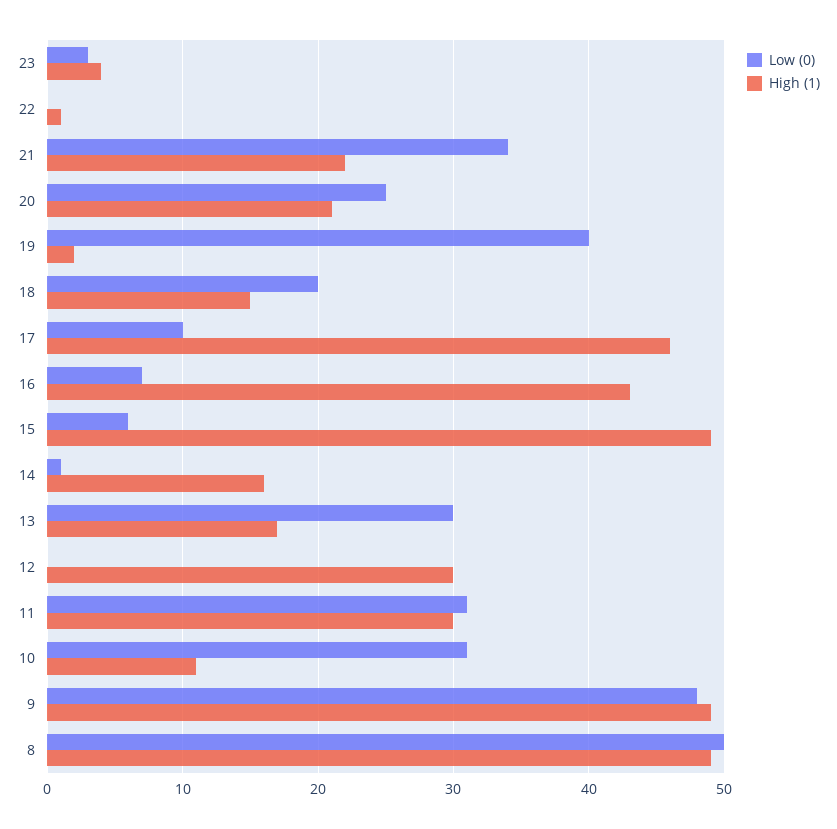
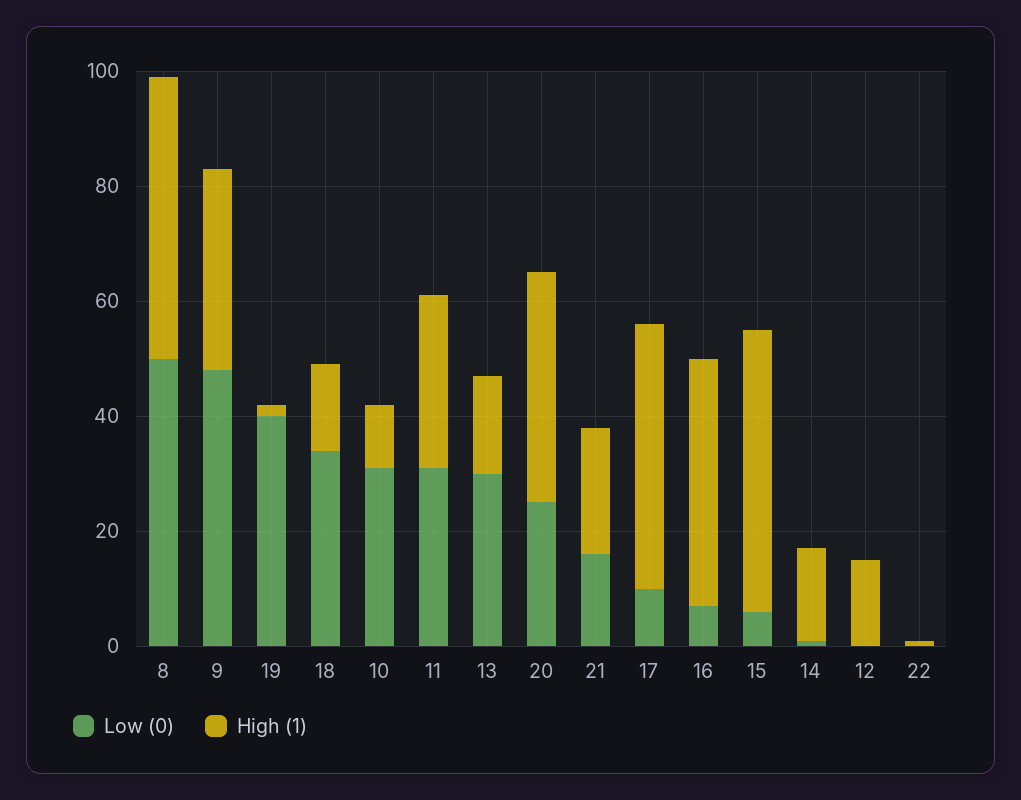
  {
    "Low (0)": {
-     "23": 3,
      "22": 0,
-     "21": 34,
+     "21": 15,
      "20": 25,
      "19": 40,
-     "18": 20,
+     "18": 35,
      "17": 10,
      "16": 7,
      "15": 6,
      "14": 1,
      "13": 30,
      "12": 0,
      "11": 31,
      "10": 31,
      "9": 48,
      "8": 50
    },
    "High (1)": {
-     "23": 4,
      "22": 1,
      "21": 22,
-     "20": 21,
+     "20": 40,
      "19": 2,
      "18": 15,
      "17": 46,
      "16": 43,
      "15": 49,
      "14": 16,
      "13": 17,
-     "12": 30,
+     "12": 15,
      "11": 30,
      "10": 11,
-     "9": 49,
+     "9": 35,
      "8": 49
    }
  }

